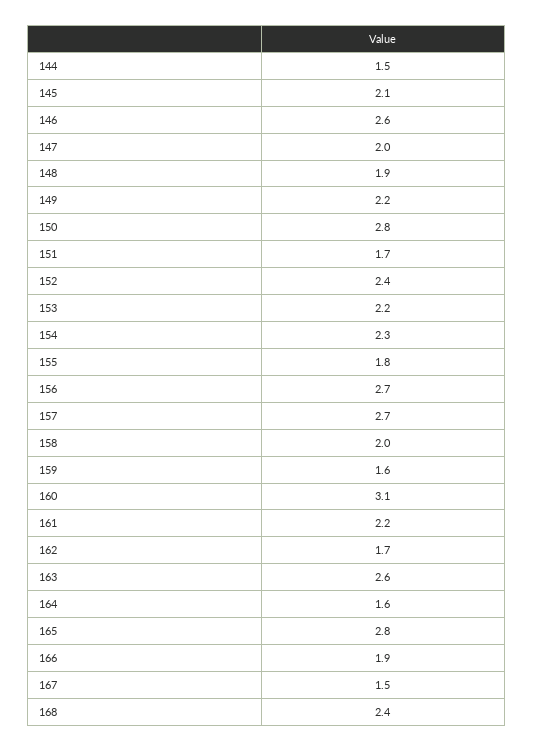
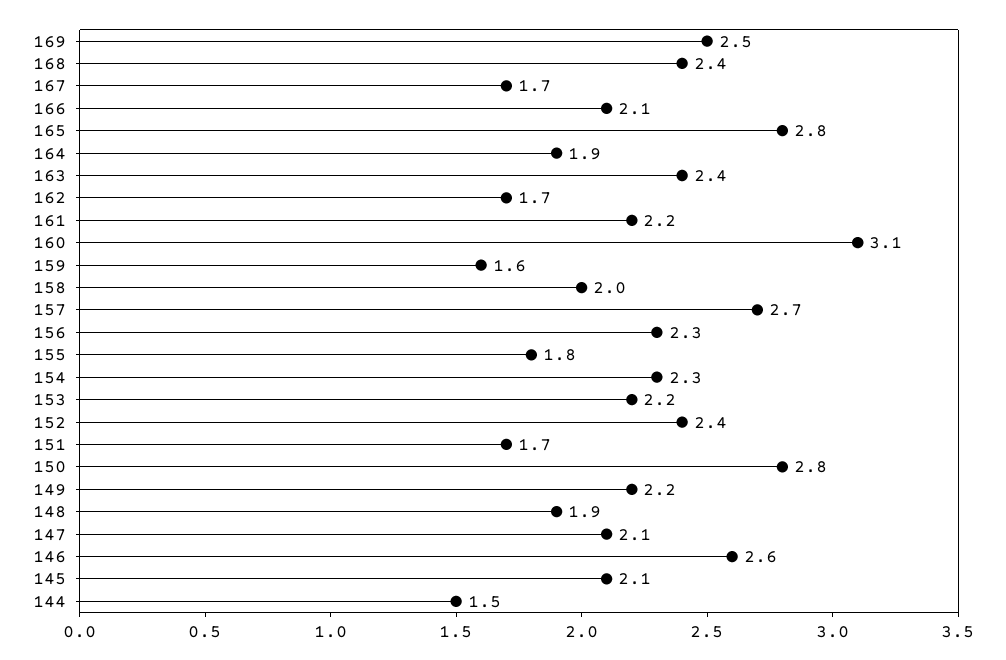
  {
    "144": 1.5,
    "145": 2.1,
    "146": 2.6,
-   "147": 2,
+   "147": 2.1,
    "148": 1.9,
    "149": 2.2,
    "150": 2.8,
    "151": 1.7,
    "152": 2.4,
    "153": 2.2,
    "154": 2.3,
    "155": 1.8,
-   "156": 2.7,
+   "156": 2.3,
    "157": 2.7,
    "158": 2,
    "159": 1.6,
    "160": 3.1,
    "161": 2.2,
    "162": 1.7,
-   "163": 2.6,
+   "163": 2.4,
-   "164": 1.6,
+   "164": 1.9,
    "165": 2.8,
-   "166": 1.9,
+   "166": 2.1,
-   "167": 1.5,
+   "167": 1.7,
-   "168": 2.4
+   "168": 2.4,
+   "169": 2.5
  }

